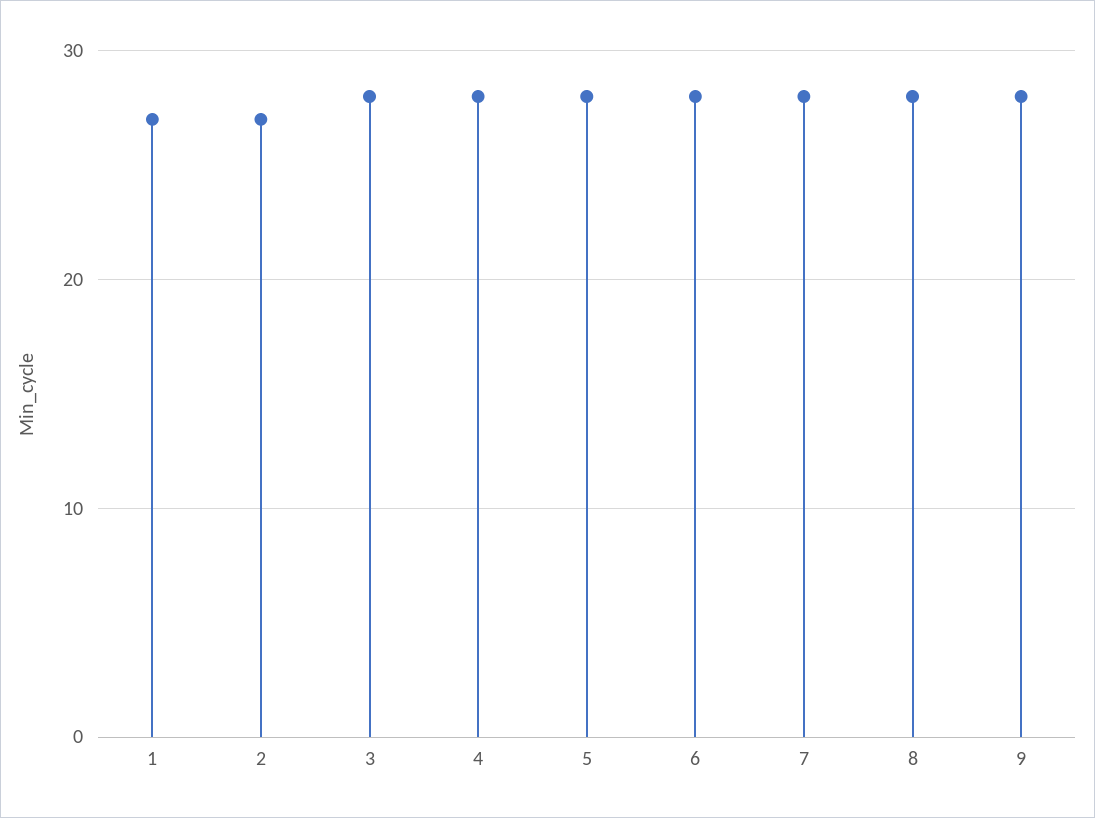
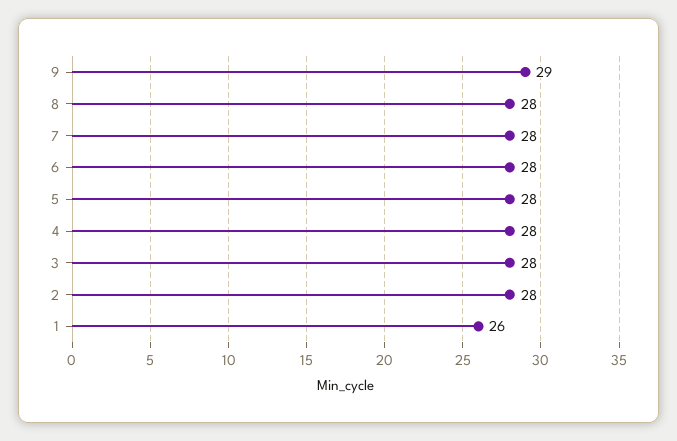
  {
-   "1": 27,
+   "1": 26,
-   "2": 27,
+   "2": 28,
    "3": 28,
    "4": 28,
    "5": 28,
    "6": 28,
    "7": 28,
    "8": 28,
-   "9": 28
+   "9": 29
  }

